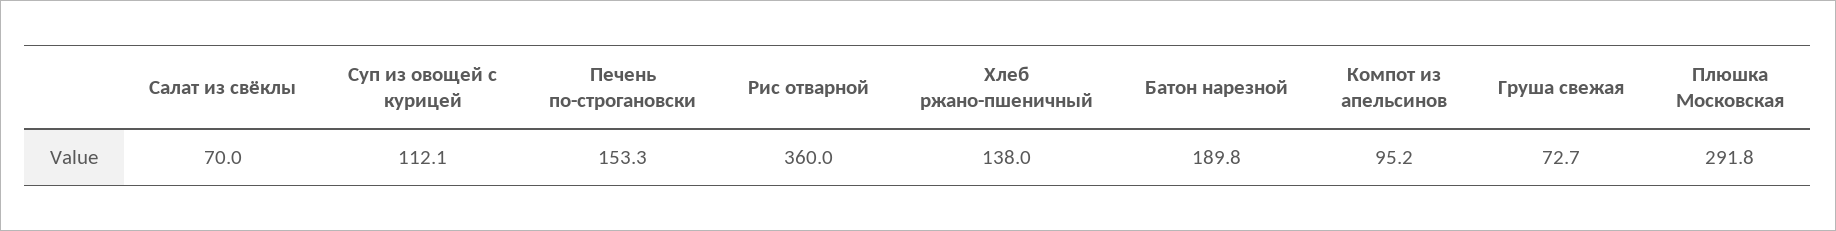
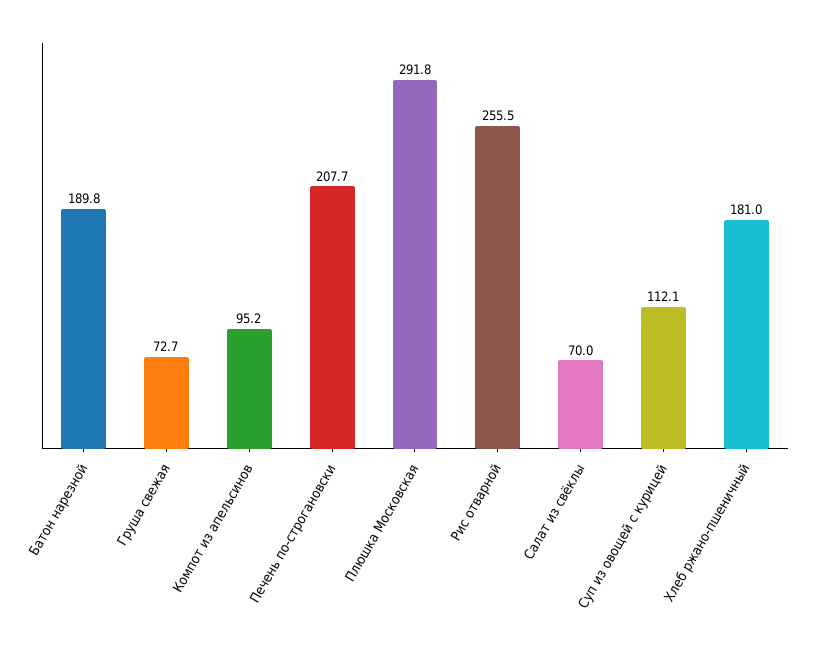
  {
    "Салат из свёклы": 70,
    "Суп из овощей с курицей": 112.1,
-   "Печень по-строгановски": 153.3,
+   "Печень по-строгановски": 207.7,
-   "Рис отварной": 360,
+   "Рис отварной": 255.5,
-   "Хлеб ржано-пшеничный": 138,
+   "Хлеб ржано-пшеничный": 181,
    "Батон нарезной": 189.8,
    "Компот из апельсинов": 95.2,
    "Груша свежая": 72.7,
    "Плюшка Московская": 291.8
  }

